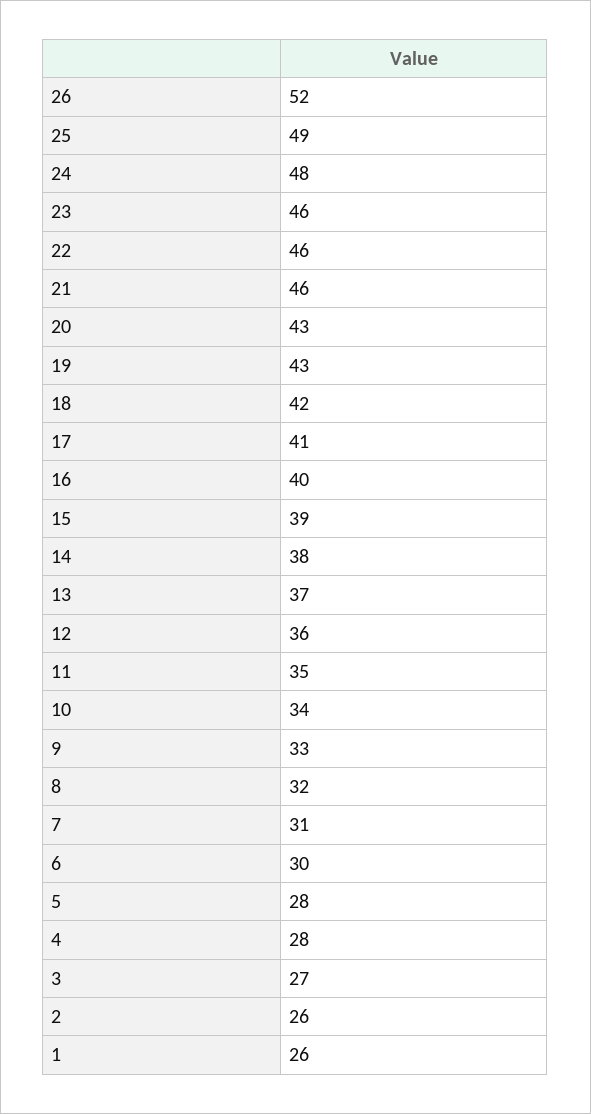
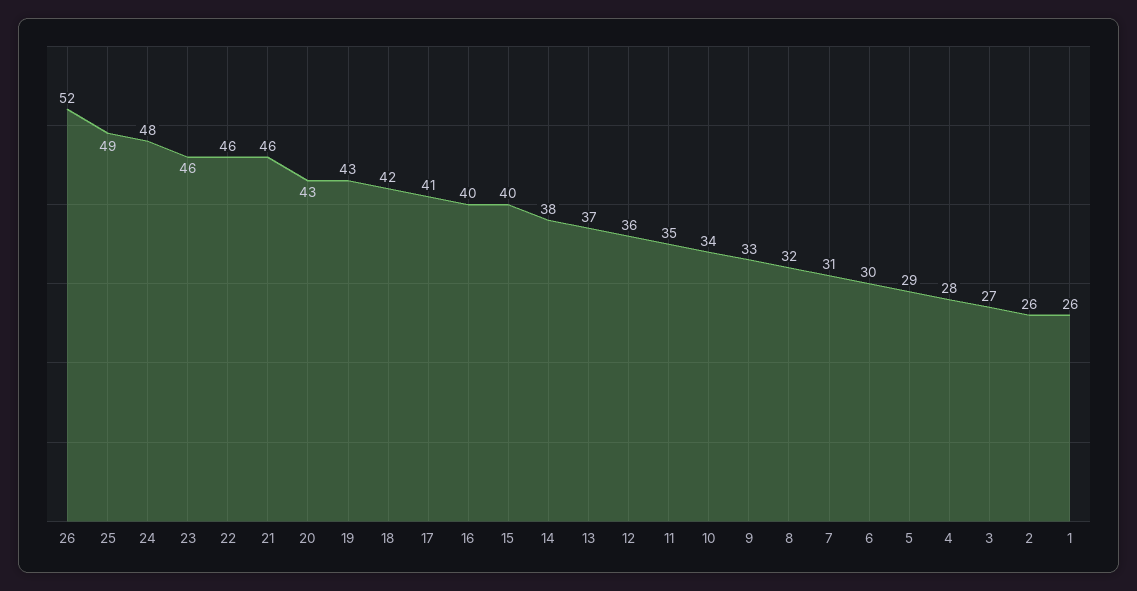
  {
    "26": 52,
    "25": 49,
    "24": 48,
    "23": 46,
    "22": 46,
    "21": 46,
    "20": 43,
    "19": 43,
    "18": 42,
    "17": 41,
    "16": 40,
-   "15": 39,
+   "15": 40,
    "14": 38,
    "13": 37,
    "12": 36,
    "11": 35,
    "10": 34,
    "9": 33,
    "8": 32,
    "7": 31,
    "6": 30,
-   "5": 28,
+   "5": 29,
    "4": 28,
    "3": 27,
    "2": 26,
    "1": 26
  }

